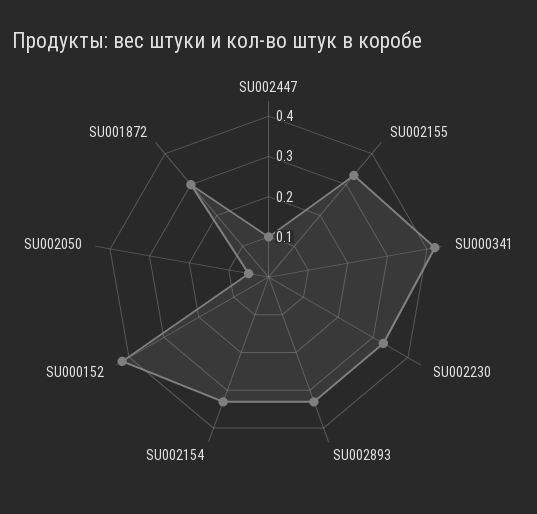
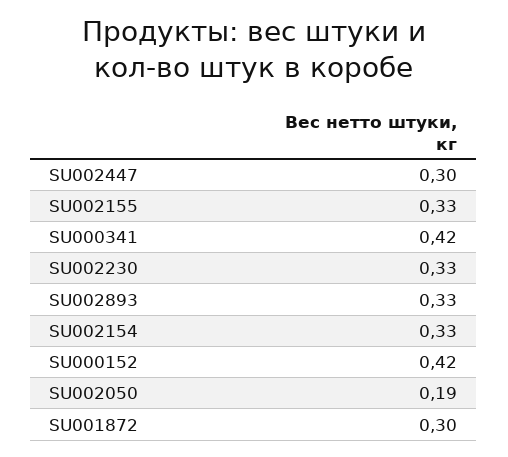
  {
-   "SU002447": 0.1,
+   "SU002447": 0.3,
    "SU002155": 0.33,
    "SU000341": 0.42,
    "SU002230": 0.33,
    "SU002893": 0.33,
    "SU002154": 0.33,
    "SU000152": 0.42,
-   "SU002050": 0.05,
+   "SU002050": 0.19,
    "SU001872": 0.3
  }

